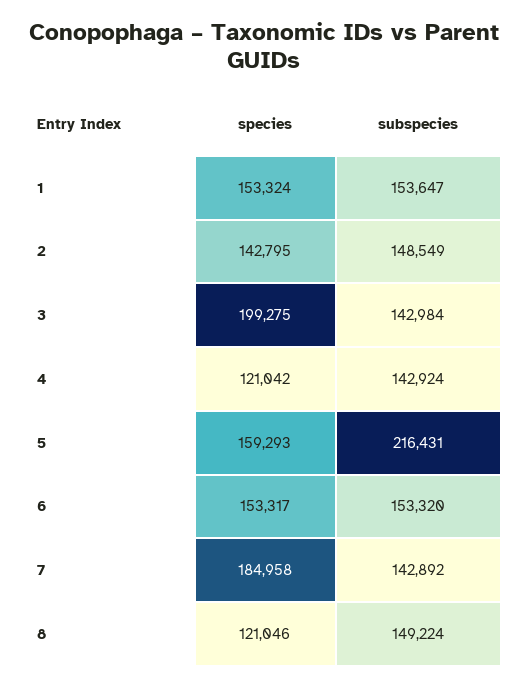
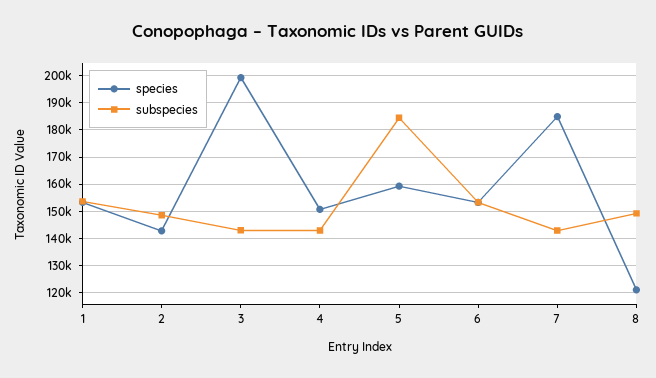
  {
    "species": {
      "1": 153324,
      "2": 142795,
      "3": 199275,
-     "4": 121042,
+     "4": 150000,
      "5": 159293,
      "6": 153317,
      "7": 184958,
      "8": 121046
    },
    "subspecies": {
      "1": 153647,
      "2": 148549,
      "3": 142984,
      "4": 142924,
-     "5": 216431,
+     "5": 185000,
      "6": 153320,
      "7": 142892,
      "8": 149224
    }
  }

